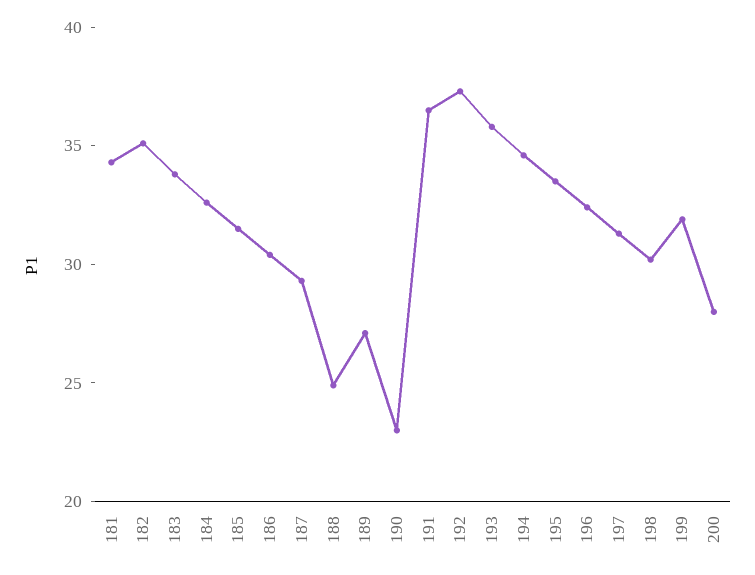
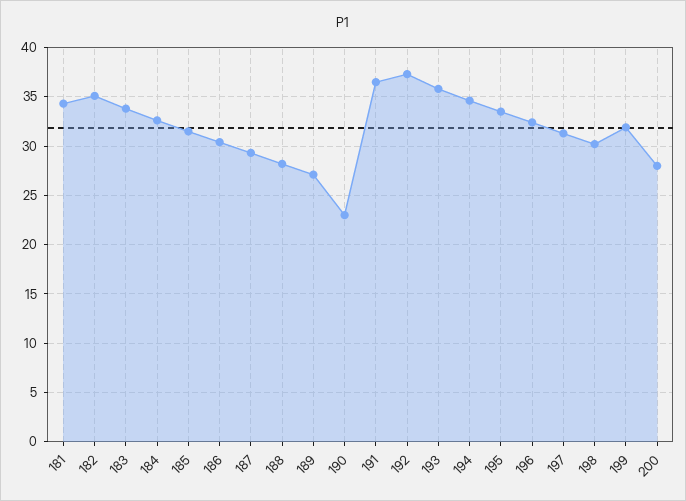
  {
    "181": 34,
    "182": 35,
    "183": 34,
    "184": 33,
    "185": 32,
    "186": 30,
    "187": 29,
-   "188": 25,
+   "188": 28,
    "189": 27,
    "190": 23,
    "191": 37,
    "192": 37,
    "193": 36,
    "194": 35,
    "195": 34,
    "196": 32,
    "197": 31,
    "198": 30,
    "199": 32,
    "200": 28
  }

